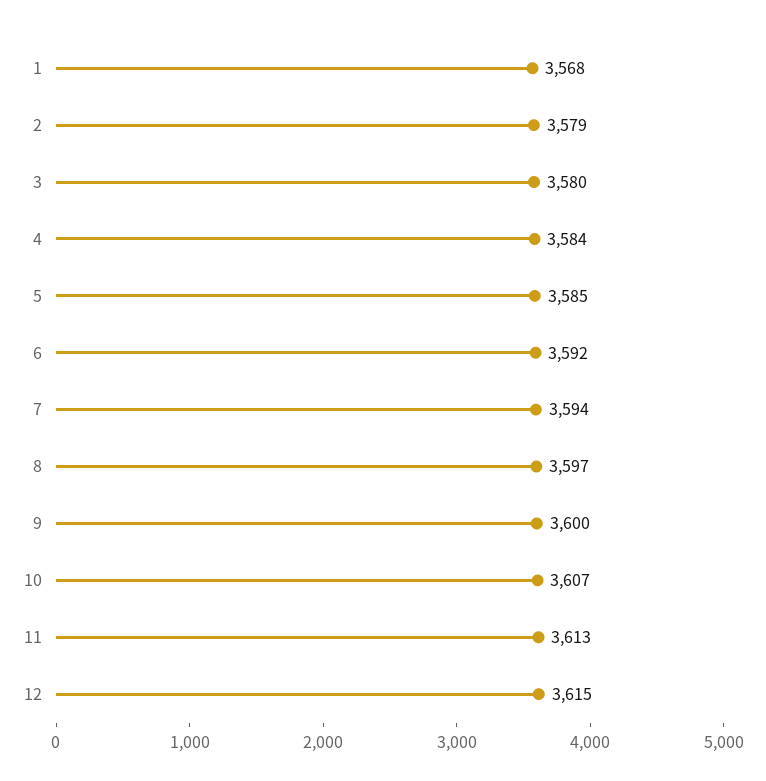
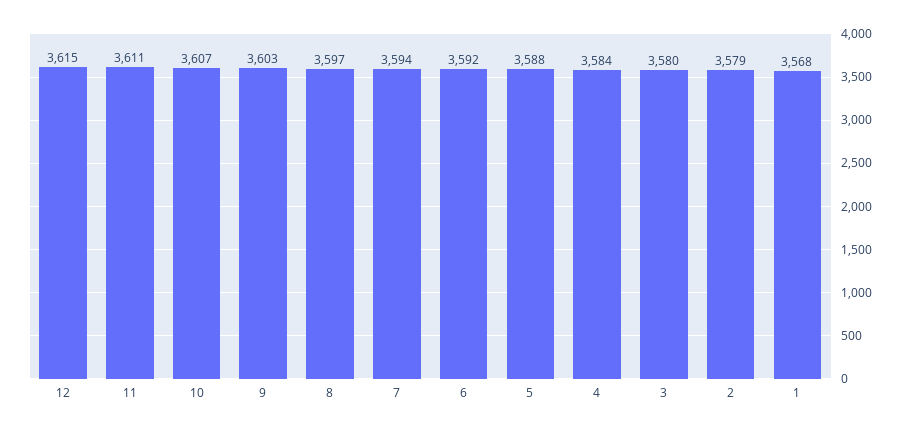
  {
    "1": 3568,
    "2": 3579,
    "3": 3580,
    "4": 3584,
-   "5": 3585,
+   "5": 3588,
    "6": 3592,
    "7": 3594,
    "8": 3597,
-   "9": 3600,
+   "9": 3603,
    "10": 3607,
-   "11": 3613,
+   "11": 3611,
    "12": 3615
  }

